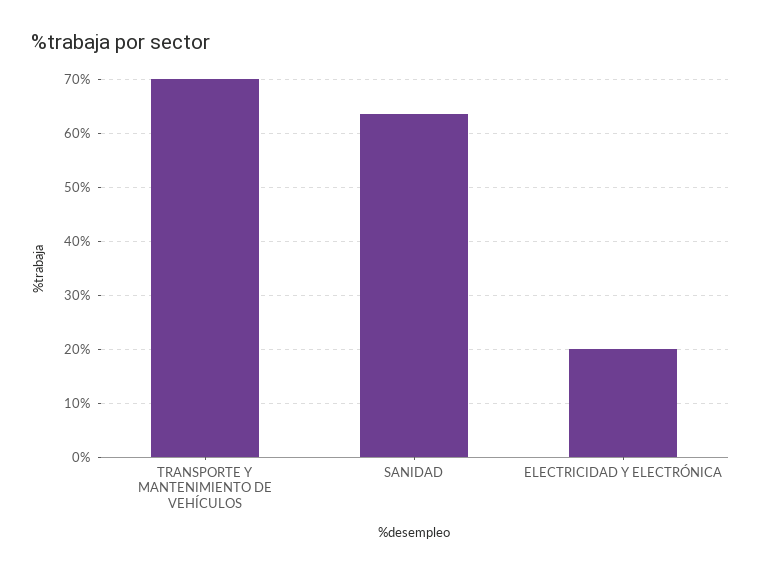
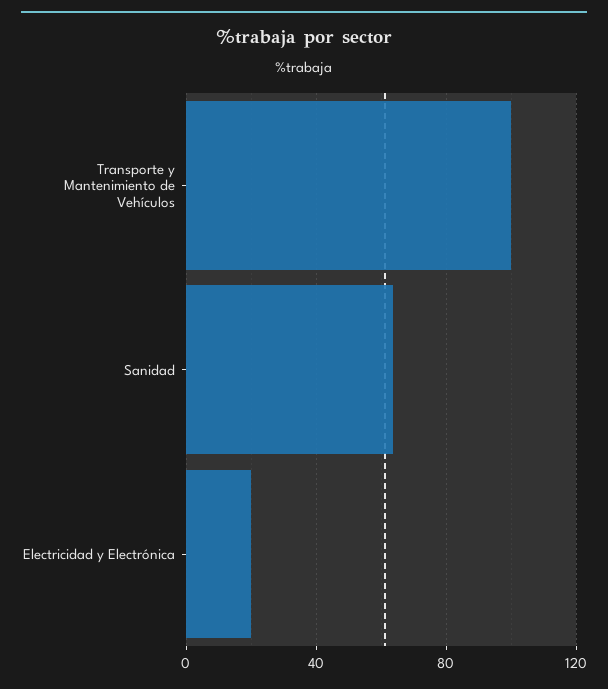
  {
-   "TRANSPORTE Y MANTENIMIENTO DE VEHÍCULOS": 70,
+   "TRANSPORTE Y MANTENIMIENTO DE VEHÍCULOS": 100,
    "SANIDAD": 64,
    "ELECTRICIDAD Y ELECTRÓNICA": 20
  }

